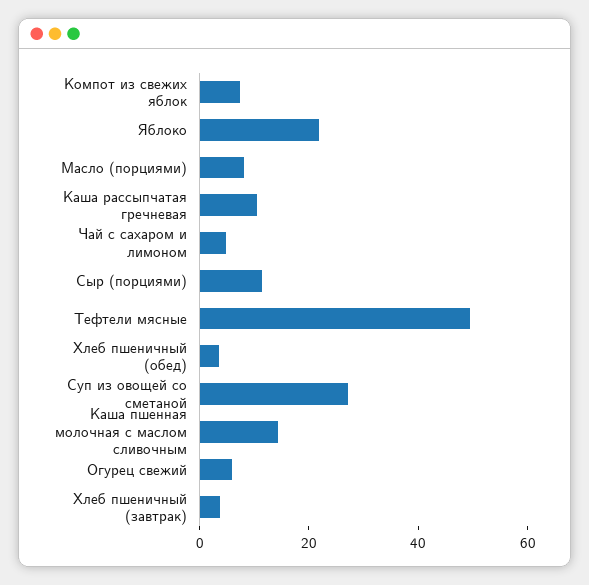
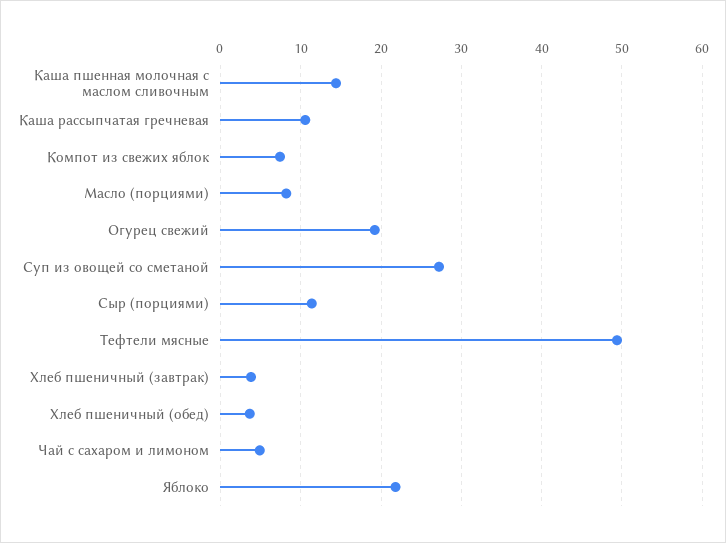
  {
    "Компот из свежих яблок": 7,
    "Яблоко": 22,
    "Масло (порциями)": 8,
    "Каша рассыпчатая гречневая": 11,
    "Чай с сахаром и лимоном": 5,
    "Сыр (порциями)": 11,
    "Тефтели мясные": 49,
    "Хлеб пшеничный (обед)": 4,
    "Суп из овощей со сметаной": 27,
    "Каша пшенная молочная с маслом сливочным": 14,
-   "Огурец свежий": 5,
+   "Огурец свежий": 19,
    "Хлеб пшеничный (завтрак)": 4
  }

